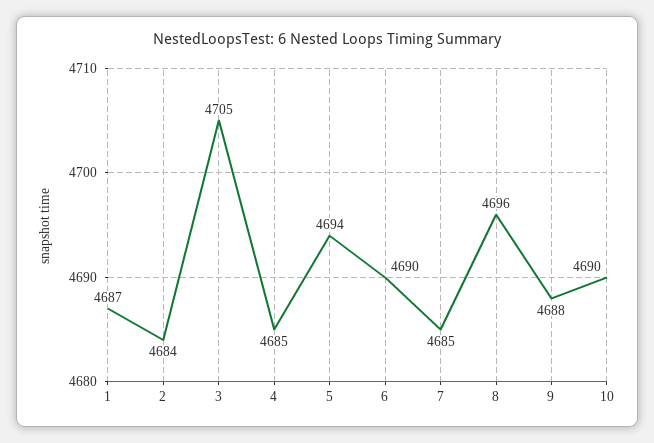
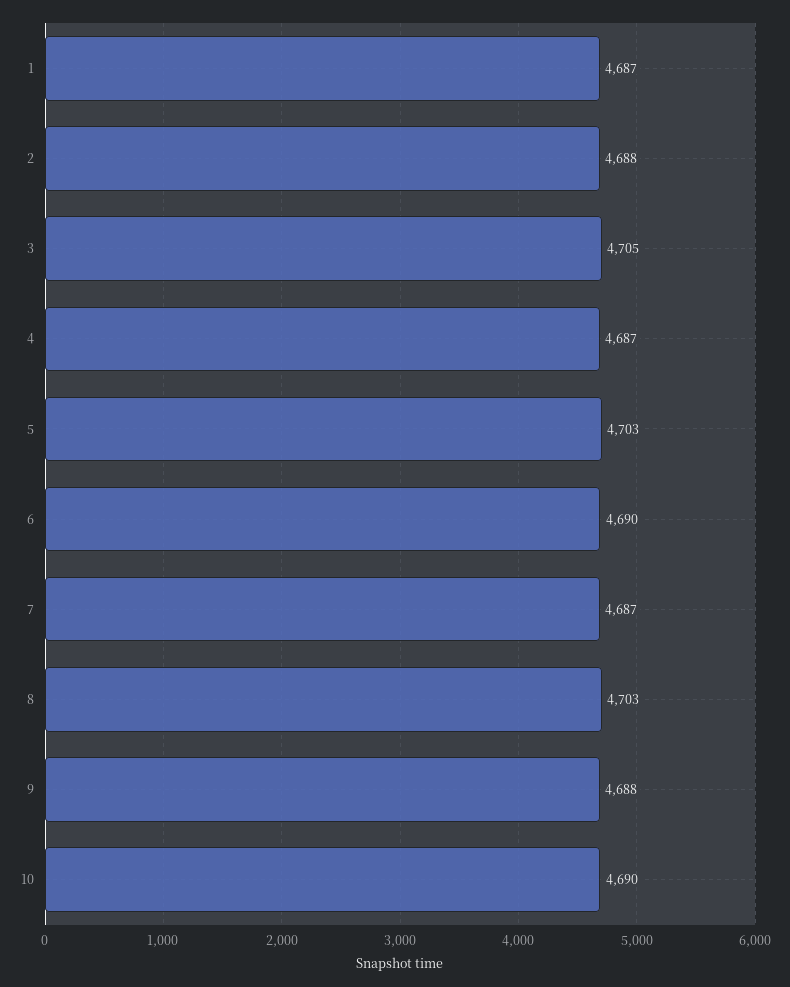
  {
    "1": 4687,
-   "2": 4684,
+   "2": 4688,
    "3": 4705,
-   "4": 4685,
+   "4": 4687,
-   "5": 4694,
+   "5": 4703,
    "6": 4690,
-   "7": 4685,
+   "7": 4687,
-   "8": 4696,
+   "8": 4703,
    "9": 4688,
    "10": 4690
  }

